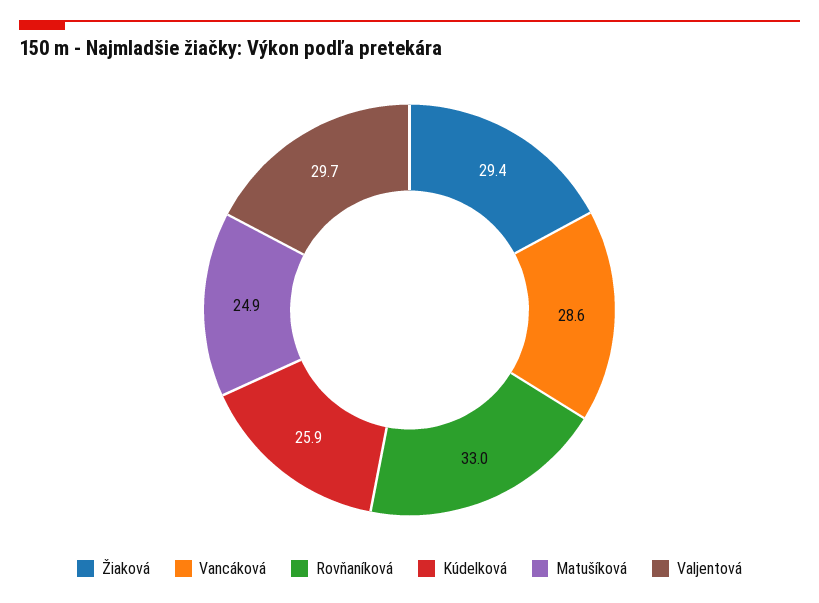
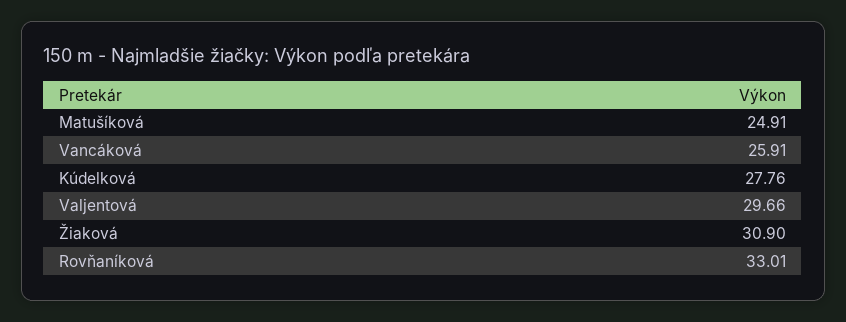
  {
-   "Žiaková": 29.4,
+   "Žiaková": 30.9,
-   "Vancáková": 28.6,
+   "Vancáková": 25.91,
    "Rovňaníková": 33.01,
-   "Kúdelková": 25.9,
+   "Kúdelková": 27.76,
    "Matušíková": 24.91,
    "Valjentová": 29.66
  }

